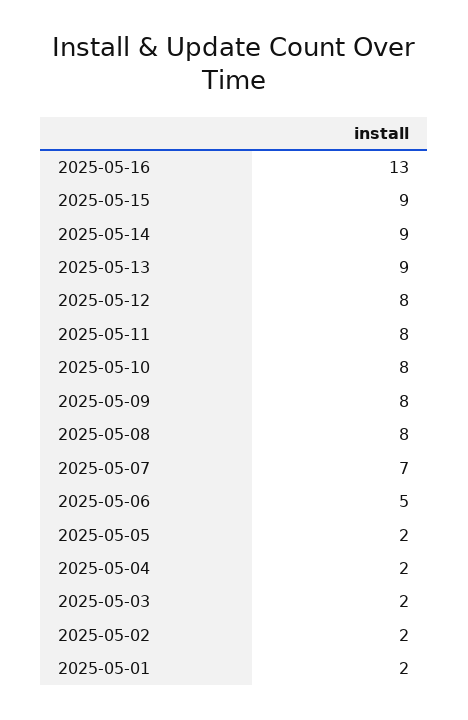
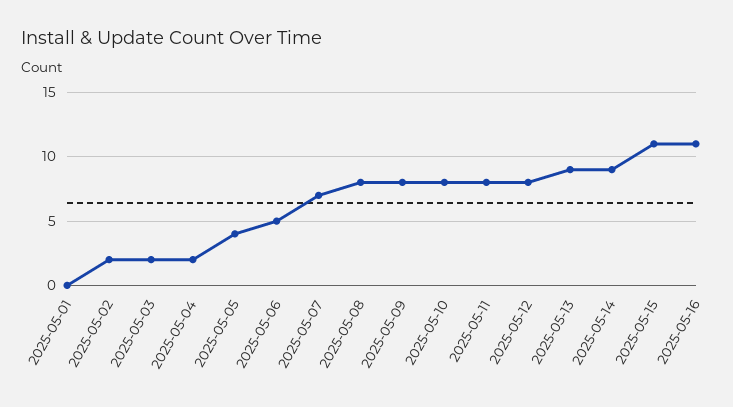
  {
-   "2025-05-16": 13,
+   "2025-05-16": 11,
-   "2025-05-15": 9,
+   "2025-05-15": 11,
    "2025-05-14": 9,
    "2025-05-13": 9,
    "2025-05-12": 8,
    "2025-05-11": 8,
    "2025-05-10": 8,
    "2025-05-09": 8,
    "2025-05-08": 8,
    "2025-05-07": 7,
    "2025-05-06": 5,
-   "2025-05-05": 2,
+   "2025-05-05": 4,
    "2025-05-04": 2,
    "2025-05-03": 2,
    "2025-05-02": 2,
-   "2025-05-01": 2
+   "2025-05-01": 0
  }

